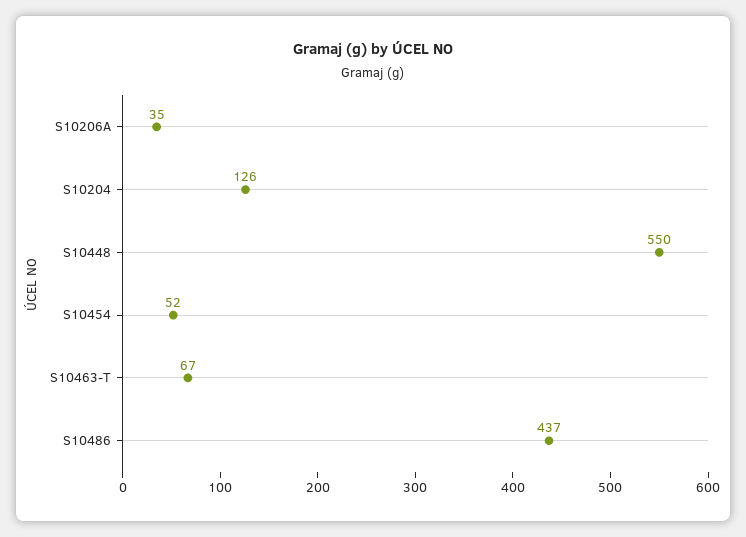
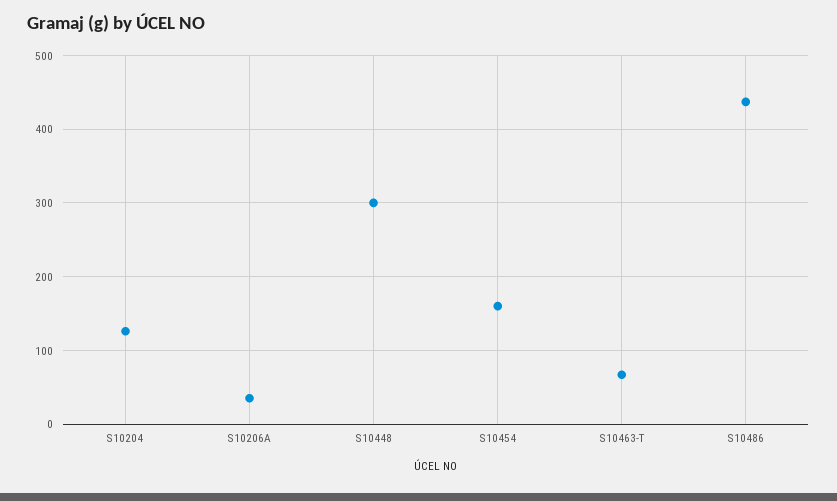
  {
    "S10206A": 35,
    "S10204": 126,
-   "S10448": 550,
+   "S10448": 300,
-   "S10454": 52,
+   "S10454": 160,
    "S10463-T": 67,
    "S10486": 437
  }

